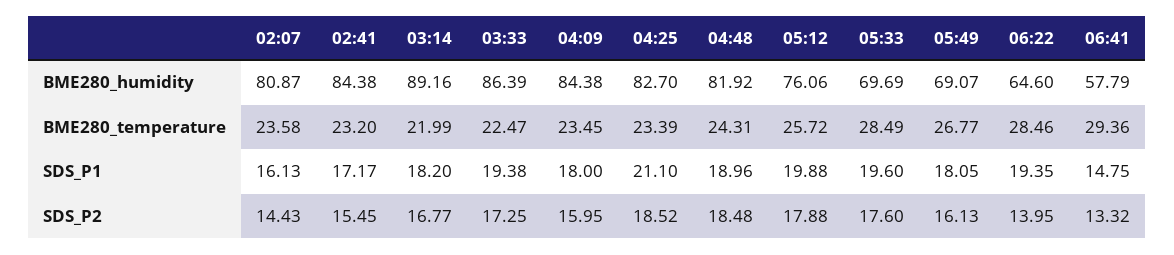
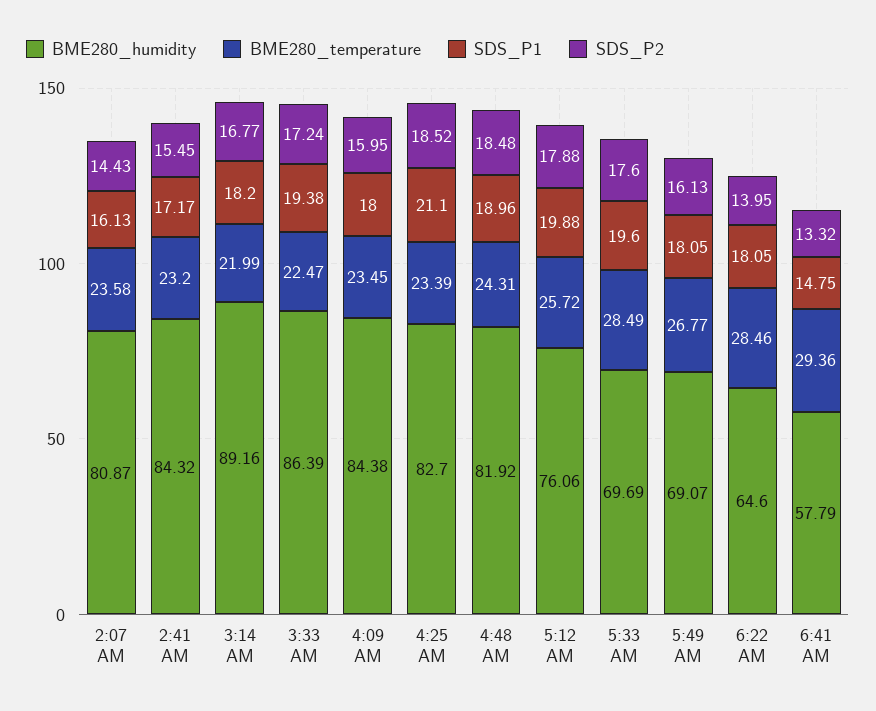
  {
    "BME280_humidity": {
      "02:07": 80.87,
-     "02:41": 84.38,
+     "02:41": 84.32,
      "03:14": 89.16,
      "03:33": 86.39,
      "04:09": 84.38,
      "04:25": 82.7,
      "04:48": 81.92,
      "05:12": 76.06,
      "05:33": 69.69,
      "05:49": 69.07,
      "06:22": 64.6,
      "06:41": 57.79
    },
    "BME280_temperature": {
      "02:07": 23.58,
      "02:41": 23.2,
      "03:14": 21.99,
      "03:33": 22.47,
      "04:09": 23.45,
      "04:25": 23.39,
      "04:48": 24.31,
      "05:12": 25.72,
      "05:33": 28.49,
      "05:49": 26.77,
      "06:22": 28.46,
      "06:41": 29.36
    },
    "SDS_P1": {
      "02:07": 16.13,
      "02:41": 17.17,
      "03:14": 18.2,
      "03:33": 19.38,
      "04:09": 18,
      "04:25": 21.1,
      "04:48": 18.96,
      "05:12": 19.88,
      "05:33": 19.6,
      "05:49": 18.05,
-     "06:22": 19.35,
+     "06:22": 18.05,
      "06:41": 14.75
    },
    "SDS_P2": {
      "02:07": 14.43,
      "02:41": 15.45,
      "03:14": 16.77,
-     "03:33": 17.25,
+     "03:33": 17.24,
      "04:09": 15.95,
      "04:25": 18.52,
      "04:48": 18.48,
      "05:12": 17.88,
      "05:33": 17.6,
      "05:49": 16.13,
      "06:22": 13.95,
      "06:41": 13.32
    }
  }

